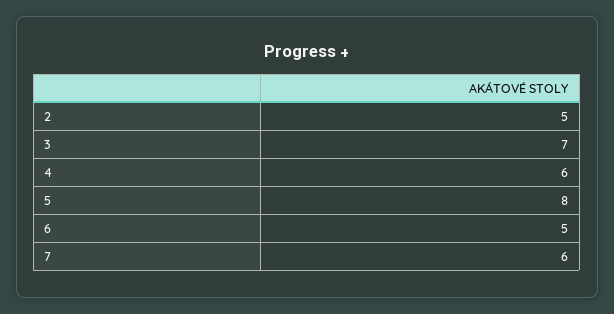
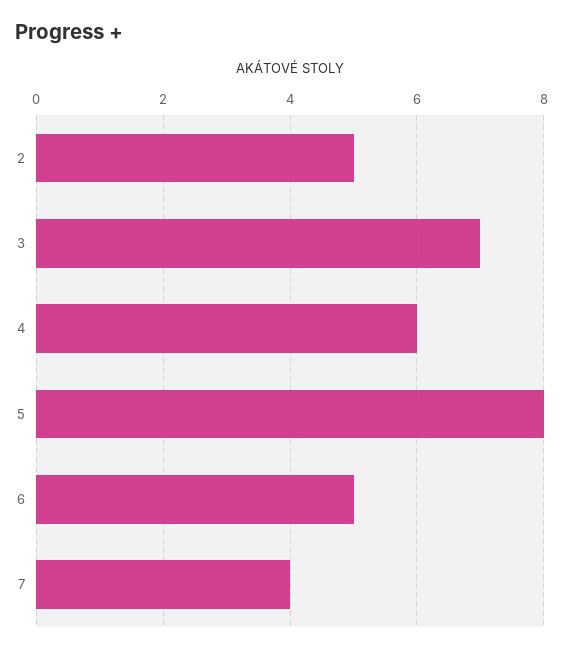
  {
    "2": 5,
    "3": 7,
    "4": 6,
    "5": 8,
    "6": 5,
-   "7": 6
+   "7": 4
  }

